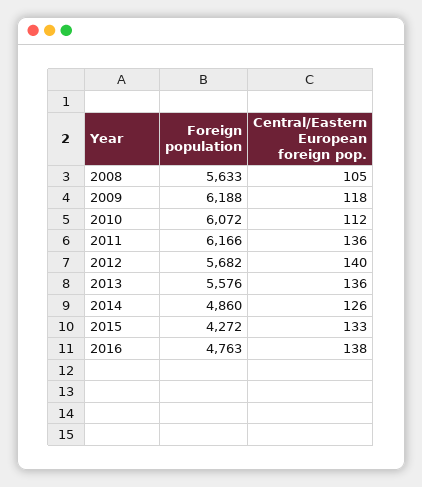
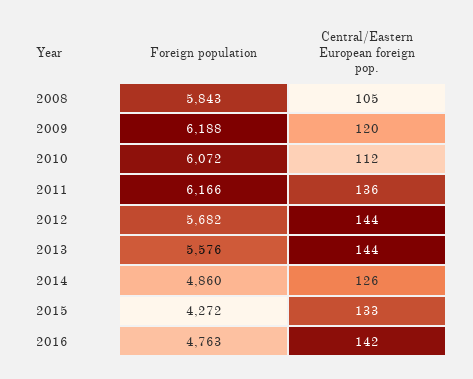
  {
    "Foreign population": {
-     "2008": 5633,
+     "2008": 5843,
      "2009": 6188,
      "2010": 6072,
      "2011": 6166,
      "2012": 5682,
      "2013": 5576,
      "2014": 4860,
      "2015": 4272,
      "2016": 4763
    },
    "Central/Eastern European foreign pop.": {
      "2008": 105,
-     "2009": 118,
+     "2009": 120,
      "2010": 112,
      "2011": 136,
-     "2012": 140,
+     "2012": 144,
-     "2013": 136,
+     "2013": 144,
      "2014": 126,
      "2015": 133,
-     "2016": 138
+     "2016": 142
    }
  }

